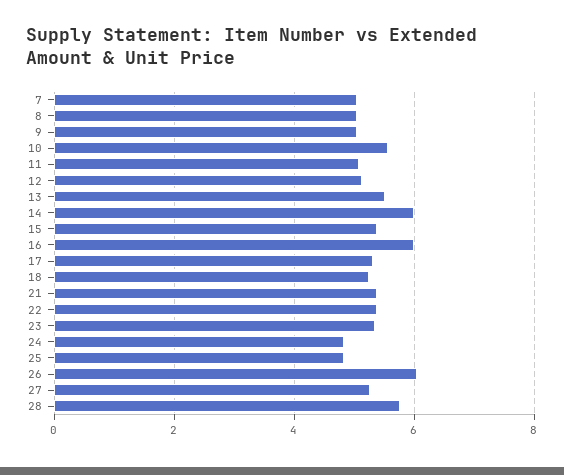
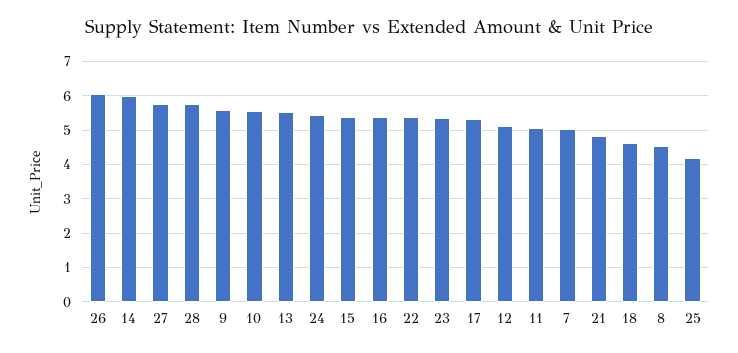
  {
    "7": 5,
-   "8": 5,
+   "8": 4.6,
-   "9": 5,
+   "9": 5.6,
    "10": 5.6,
    "11": 5,
    "12": 5.2,
    "13": 5.6,
    "14": 6,
    "15": 5.4,
-   "16": 6,
+   "16": 5.4,
    "17": 5.4,
-   "18": 5.2,
+   "18": 4.6,
-   "21": 5.4,
+   "21": 4.8,
    "22": 5.4,
    "23": 5.4,
-   "24": 4.8,
+   "24": 5.4,
-   "25": 4.8,
+   "25": 4.2,
    "26": 6,
-   "27": 5.2,
+   "27": 5.8,
    "28": 5.8
  }

